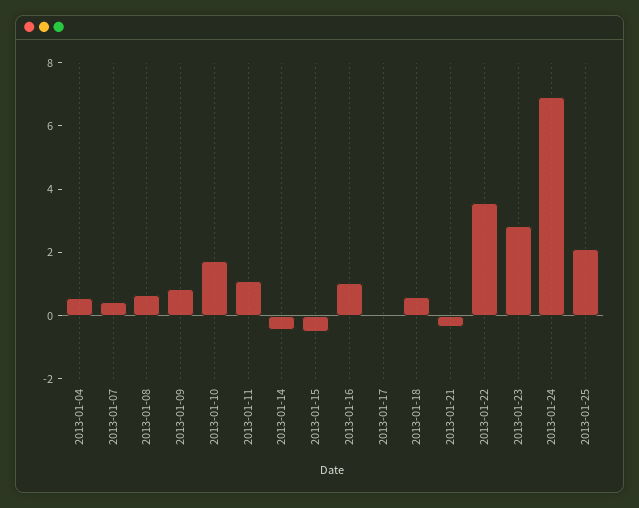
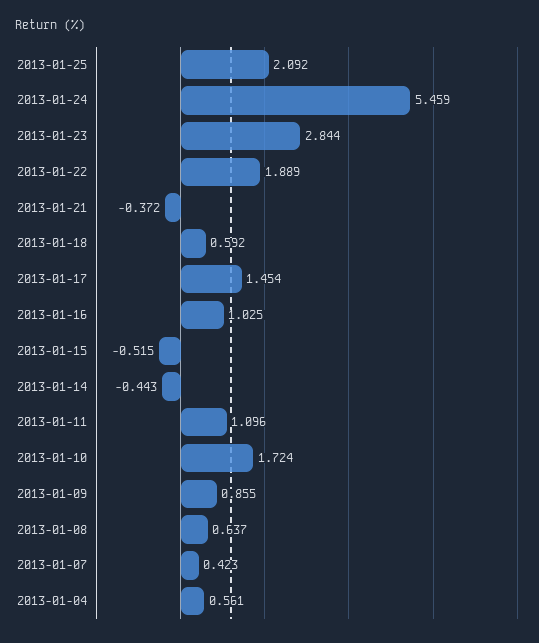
  {
    "2013-01-04": 0.561,
    "2013-01-07": 0.423,
    "2013-01-08": 0.637,
    "2013-01-09": 0.855,
    "2013-01-10": 1.724,
    "2013-01-11": 1.096,
    "2013-01-14": -0.443,
    "2013-01-15": -0.515,
    "2013-01-16": 1.025,
-   "2013-01-17": 0,
+   "2013-01-17": 1.454,
    "2013-01-18": 0.592,
    "2013-01-21": -0.372,
-   "2013-01-22": 3.5,
+   "2013-01-22": 1.889,
    "2013-01-23": 2.844,
-   "2013-01-24": 7,
+   "2013-01-24": 5.459,
    "2013-01-25": 2.092
  }

